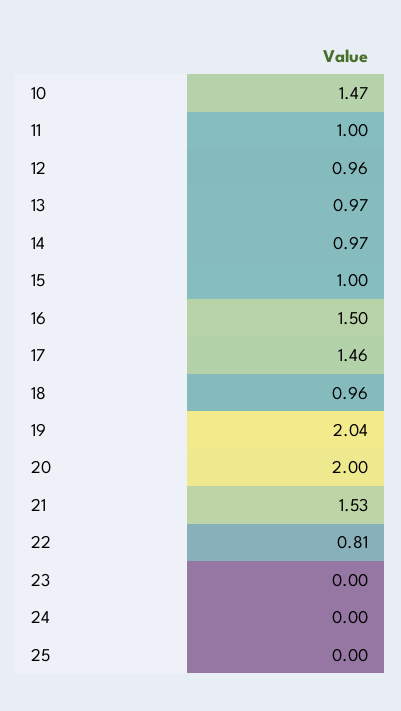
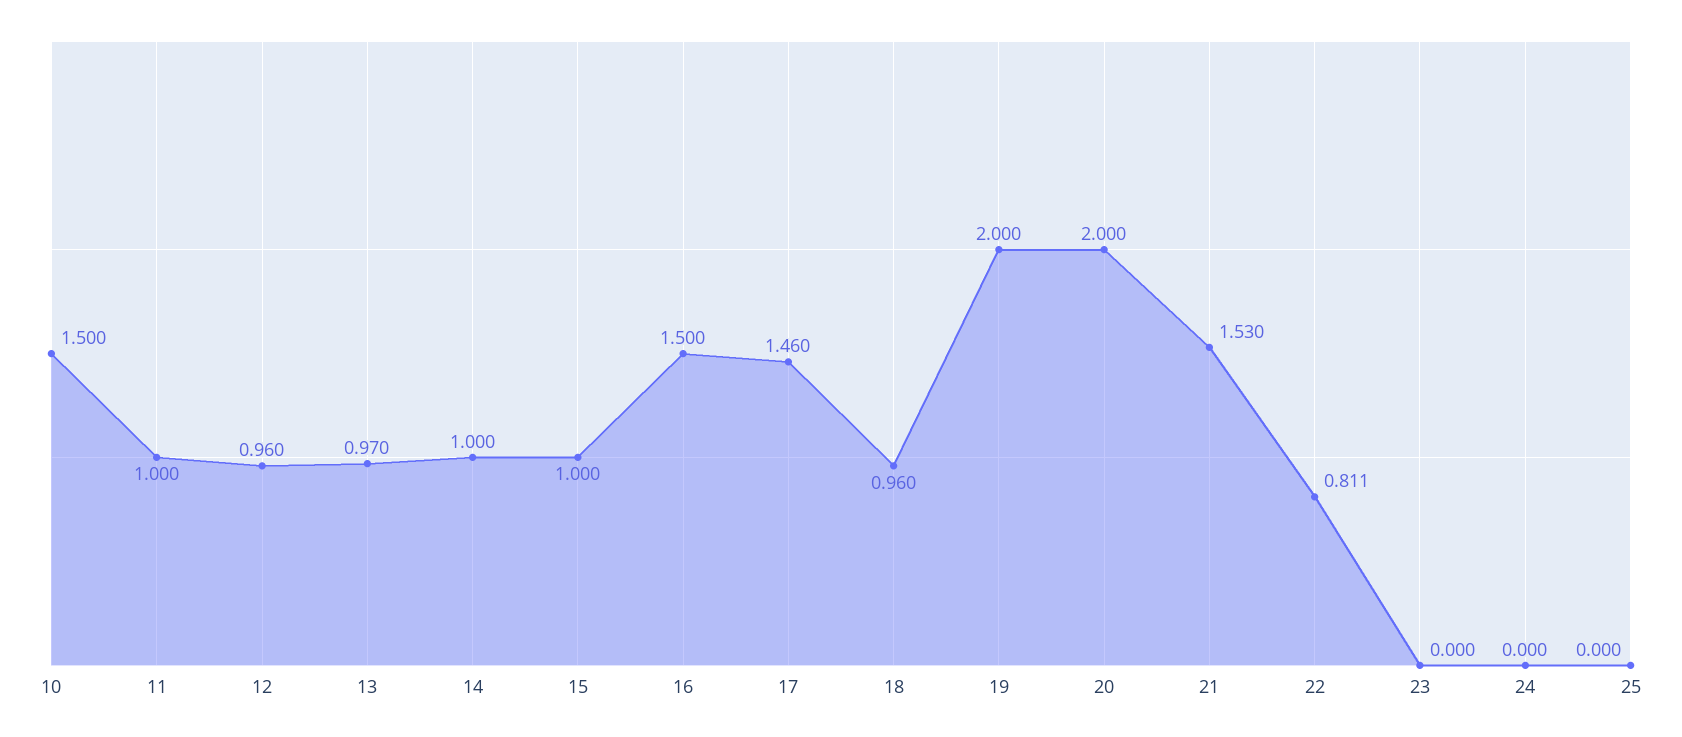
  {
-   "10": 1.47,
+   "10": 1.5,
    "11": 1,
    "12": 0.96,
    "13": 0.97,
-   "14": 0.97,
+   "14": 1,
    "15": 1,
    "16": 1.5,
    "17": 1.46,
    "18": 0.96,
-   "19": 2.04,
+   "19": 2,
    "20": 2,
    "21": 1.53,
    "22": 0.811,
    "23": 0,
    "24": 0,
    "25": 0
  }

